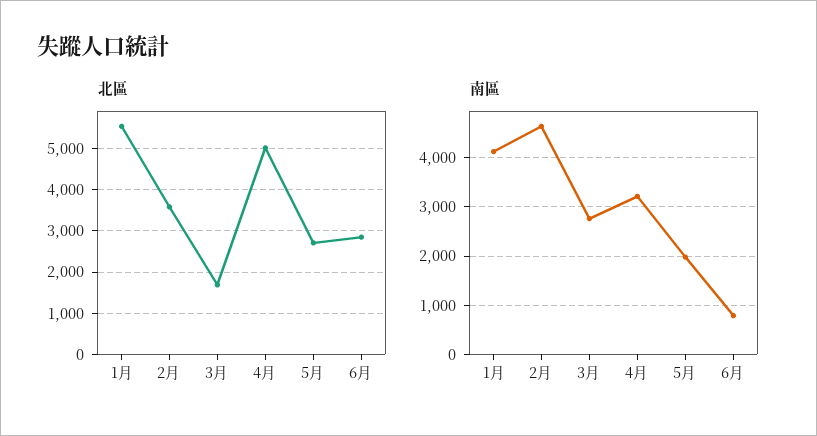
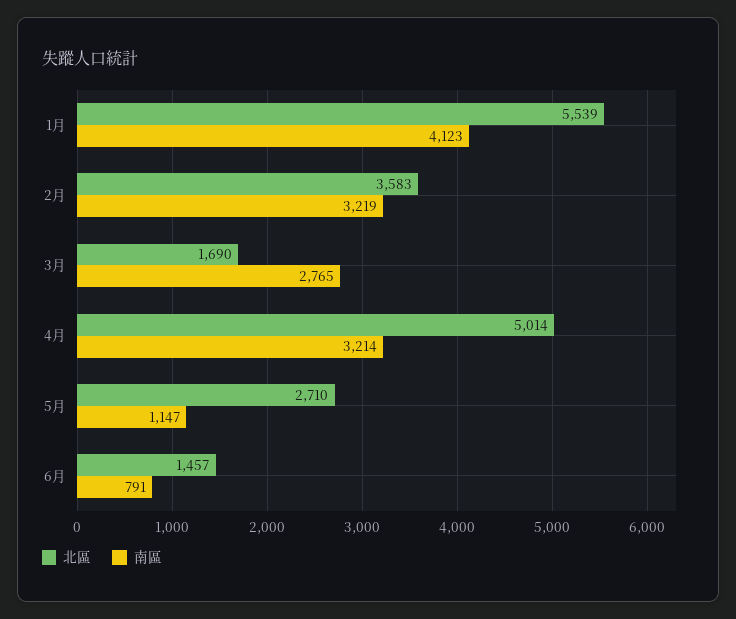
  {
    "北區": {
      "1月": 5539,
      "2月": 3583,
      "3月": 1690,
      "4月": 5014,
      "5月": 2710,
-     "6月": 2800
+     "6月": 1457
    },
    "南區": {
      "1月": 4123,
-     "2月": 4600,
+     "2月": 3219,
      "3月": 2765,
      "4月": 3214,
-     "5月": 2000,
+     "5月": 1147,
      "6月": 791
    }
  }

